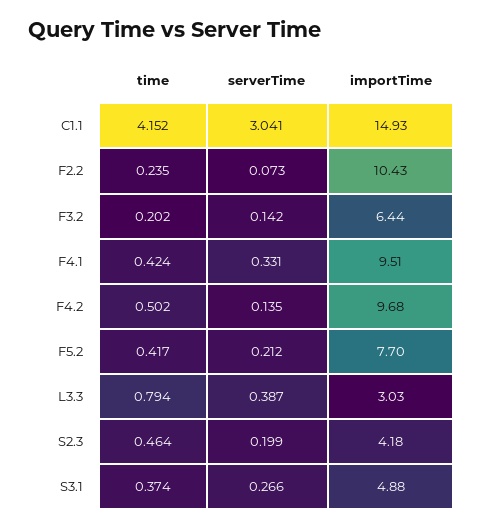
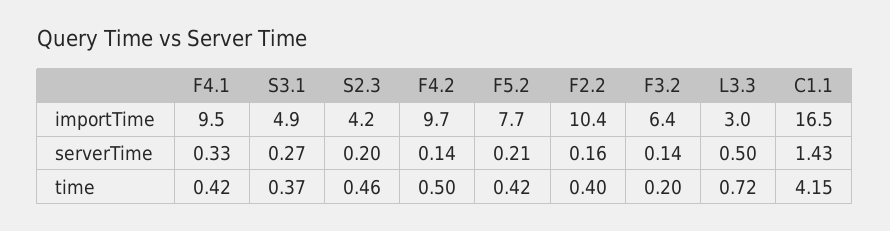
  {
    "time": {
      "C1.1": 4.152,
-     "F2.2": 0.235,
+     "F2.2": 0.4,
      "F3.2": 0.202,
      "F4.1": 0.424,
      "F4.2": 0.502,
      "F5.2": 0.417,
-     "L3.3": 0.794,
+     "L3.3": 0.72,
      "S2.3": 0.464,
      "S3.1": 0.374
    },
    "serverTime": {
-     "C1.1": 3.041,
+     "C1.1": 1.43,
-     "F2.2": 0.073,
+     "F2.2": 0.16,
      "F3.2": 0.142,
      "F4.1": 0.331,
      "F4.2": 0.135,
      "F5.2": 0.212,
-     "L3.3": 0.387,
+     "L3.3": 0.5,
      "S2.3": 0.199,
      "S3.1": 0.266
    },
    "importTime": {
-     "C1.1": 14.93,
+     "C1.1": 16.5,
      "F2.2": 10.43,
      "F3.2": 6.44,
      "F4.1": 9.51,
      "F4.2": 9.68,
      "F5.2": 7.7,
      "L3.3": 3.03,
      "S2.3": 4.18,
      "S3.1": 4.88
    }
  }

